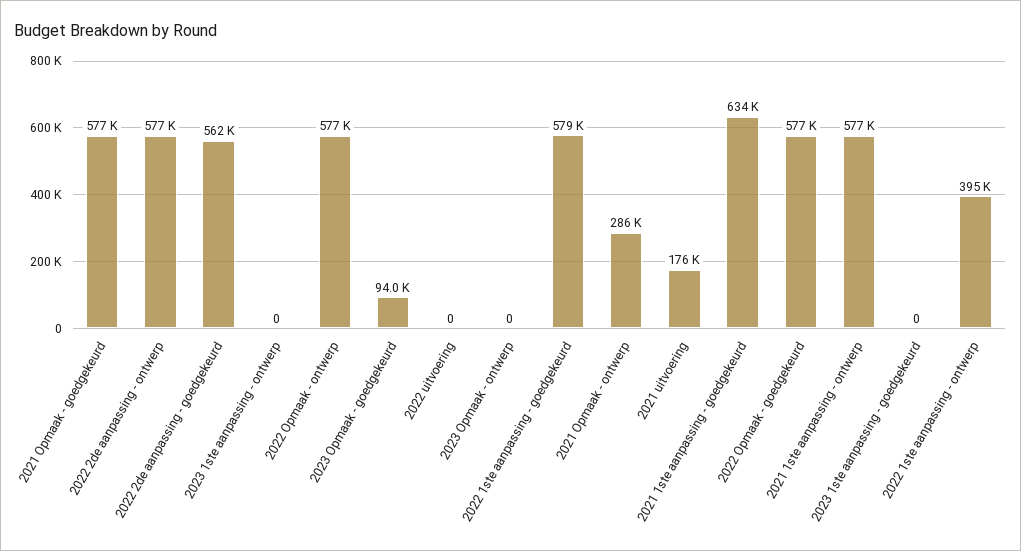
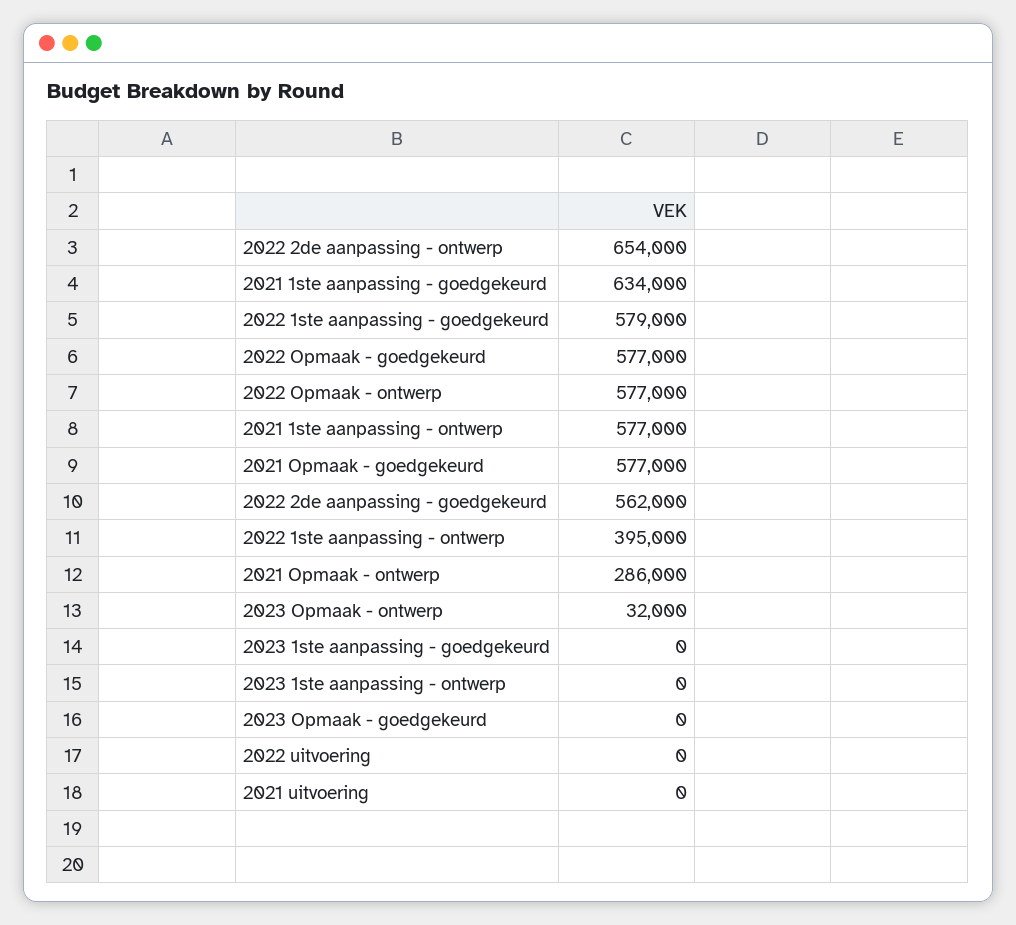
  {
    "2021 Opmaak - goedgekeurd": 577000,
-   "2022 2de aanpassing - ontwerp": 577000,
+   "2022 2de aanpassing - ontwerp": 654000,
    "2022 2de aanpassing - goedgekeurd": 562000,
    "2023 1ste aanpassing - ontwerp": 0,
    "2022 Opmaak - ontwerp": 577000,
-   "2023 Opmaak - goedgekeurd": 94000,
+   "2023 Opmaak - goedgekeurd": 0,
    "2022 uitvoering": 0,
-   "2023 Opmaak - ontwerp": 0,
+   "2023 Opmaak - ontwerp": 32000,
    "2022 1ste aanpassing - goedgekeurd": 579000,
    "2021 Opmaak - ontwerp": 286000,
-   "2021 uitvoering": 176000,
+   "2021 uitvoering": 0,
    "2021 1ste aanpassing - goedgekeurd": 634000,
    "2022 Opmaak - goedgekeurd": 577000,
    "2021 1ste aanpassing - ontwerp": 577000,
    "2023 1ste aanpassing - goedgekeurd": 0,
    "2022 1ste aanpassing - ontwerp": 395000
  }

